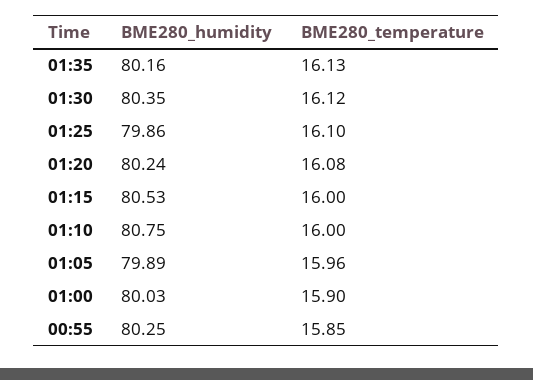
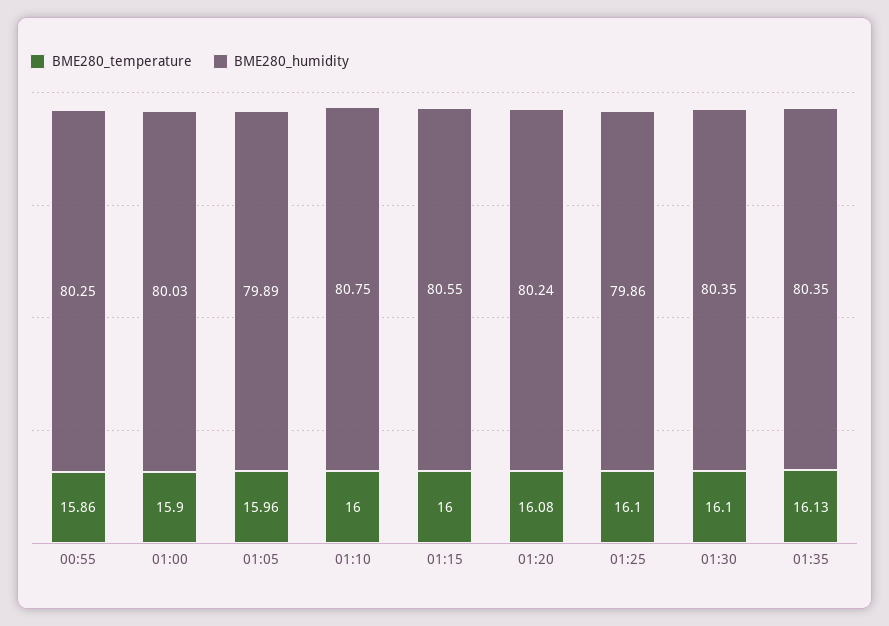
  {
    "BME280_humidity": {
-     "01:35": 80.16,
+     "01:35": 80.35,
      "01:30": 80.35,
      "01:25": 79.86,
      "01:20": 80.24,
-     "01:15": 80.53,
+     "01:15": 80.55,
      "01:10": 80.75,
      "01:05": 79.89,
      "01:00": 80.03,
      "00:55": 80.25
    },
    "BME280_temperature": {
      "01:35": 16.13,
-     "01:30": 16.12,
+     "01:30": 16.1,
      "01:25": 16.1,
      "01:20": 16.08,
      "01:15": 16,
      "01:10": 16,
      "01:05": 15.96,
      "01:00": 15.9,
-     "00:55": 15.85
+     "00:55": 15.86
    }
  }

